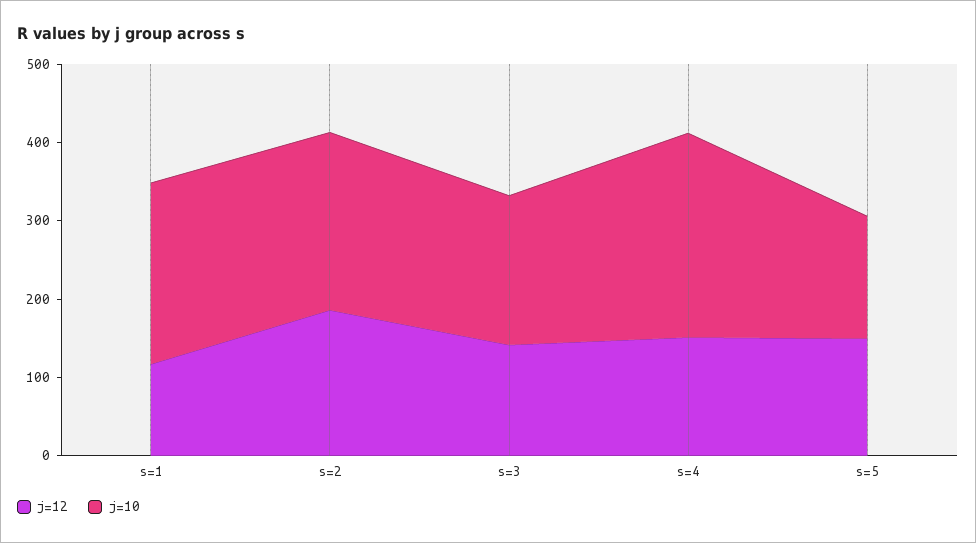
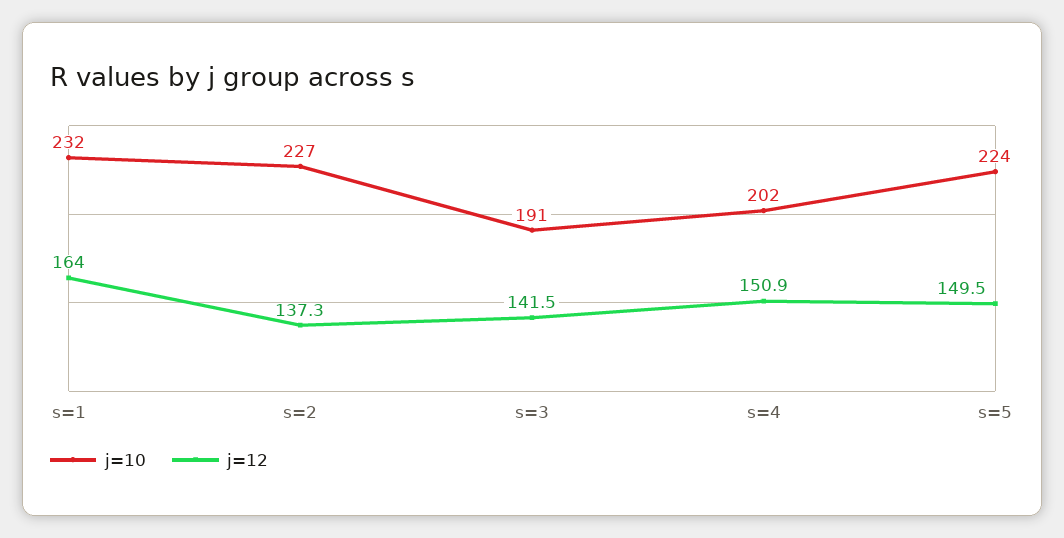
  {
    "j=12": {
-     "s=1": 120,
+     "s=1": 164,
-     "s=2": 180,
+     "s=2": 137.3,
      "s=3": 141.5,
      "s=4": 150.9,
      "s=5": 149.5
    },
    "j=10": {
      "s=1": 232,
      "s=2": 227,
      "s=3": 191,
-     "s=4": 260,
+     "s=4": 202,
-     "s=5": 160
+     "s=5": 224
    }
  }

